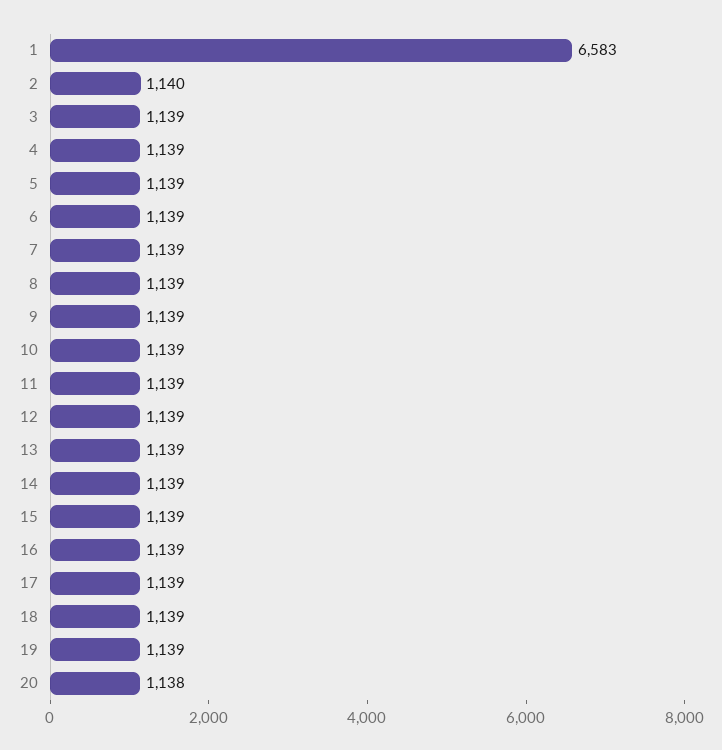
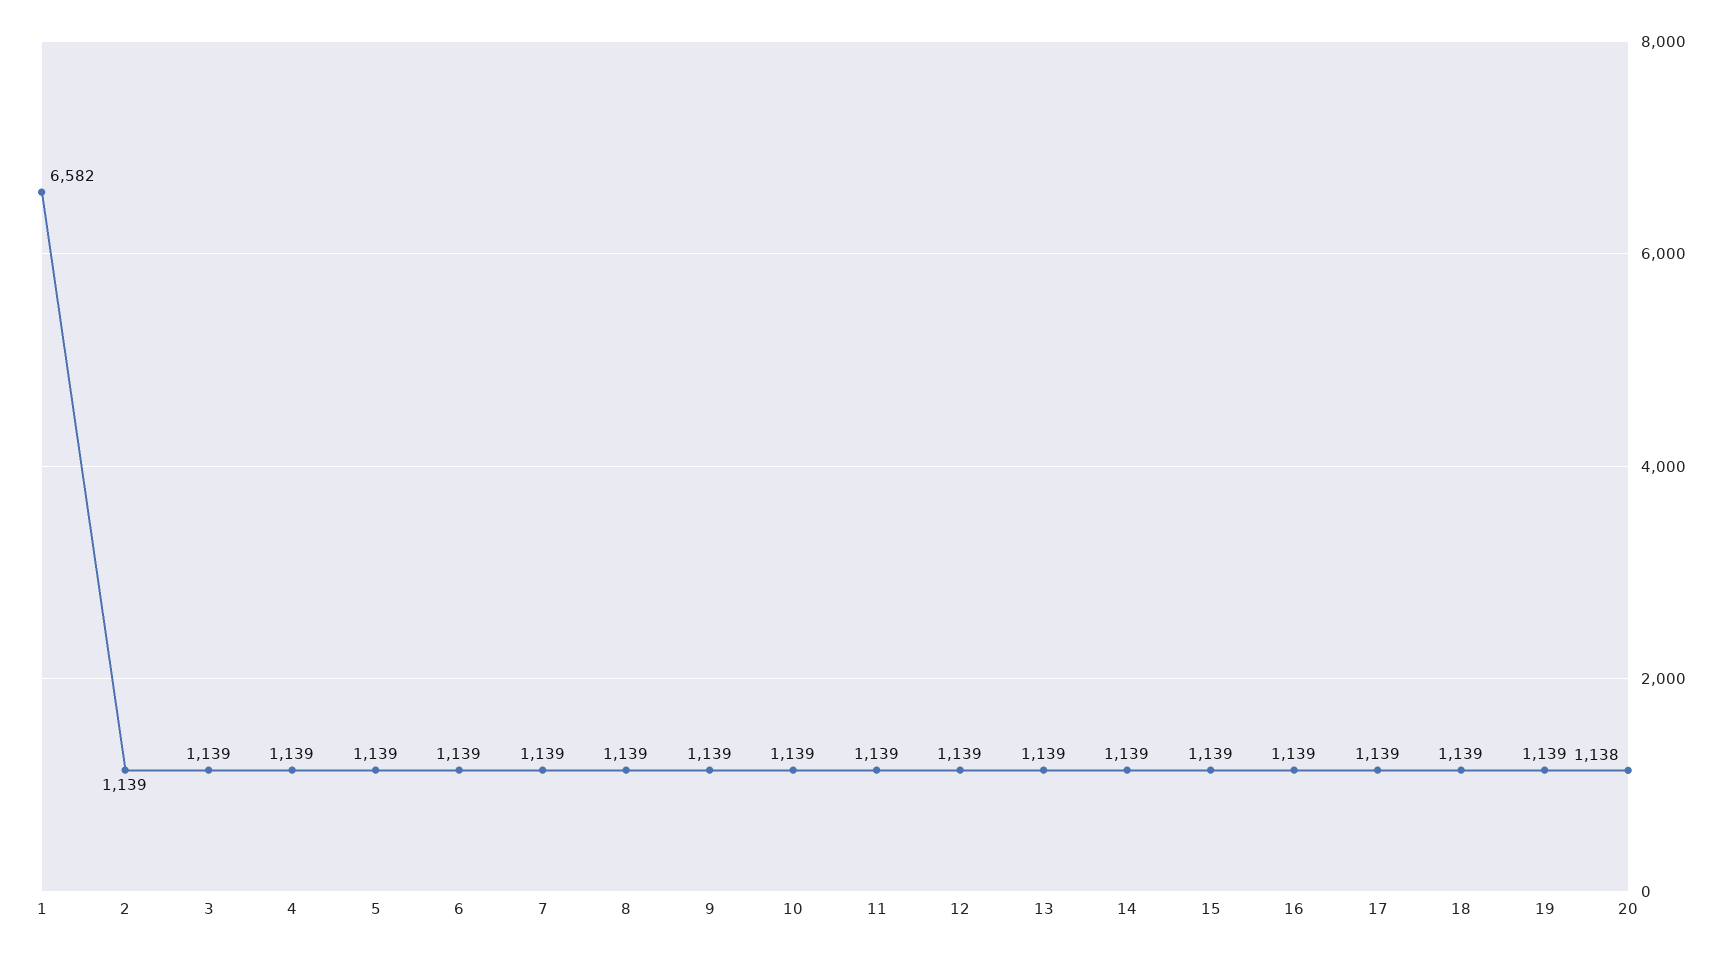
  {
-   "1": 6583,
+   "1": 6582,
-   "2": 1140,
+   "2": 1139,
    "3": 1139,
    "4": 1139,
    "5": 1139,
    "6": 1139,
    "7": 1139,
    "8": 1139,
    "9": 1139,
    "10": 1139,
    "11": 1139,
    "12": 1139,
    "13": 1139,
    "14": 1139,
    "15": 1139,
    "16": 1139,
    "17": 1139,
    "18": 1139,
    "19": 1139,
    "20": 1138
  }

